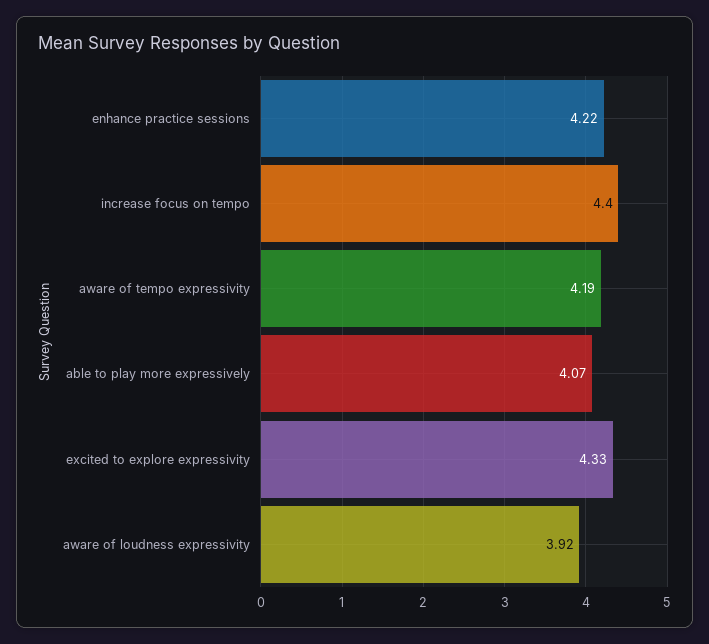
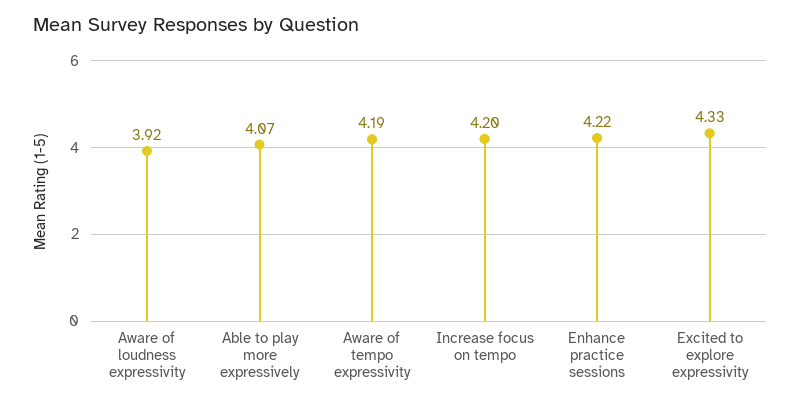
  {
    "enhance practice sessions": 4.22,
-   "increase focus on tempo": 4.4,
+   "increase focus on tempo": 4.2,
    "aware of tempo expressivity": 4.19,
    "able to play more expressively": 4.07,
    "excited to explore expressivity": 4.33,
    "aware of loudness expressivity": 3.92
  }

